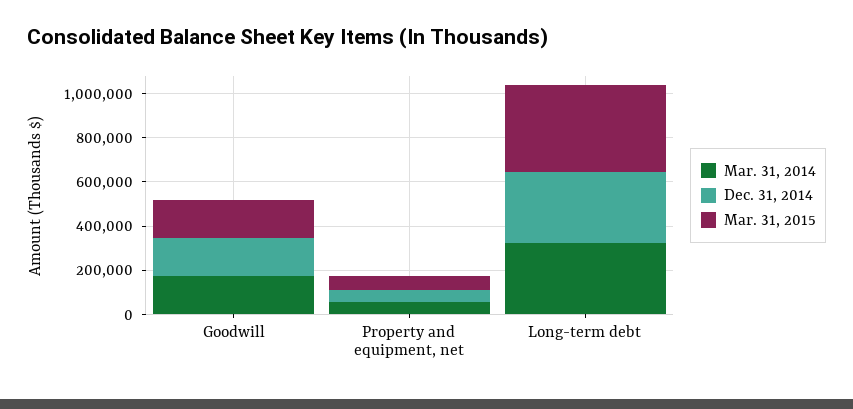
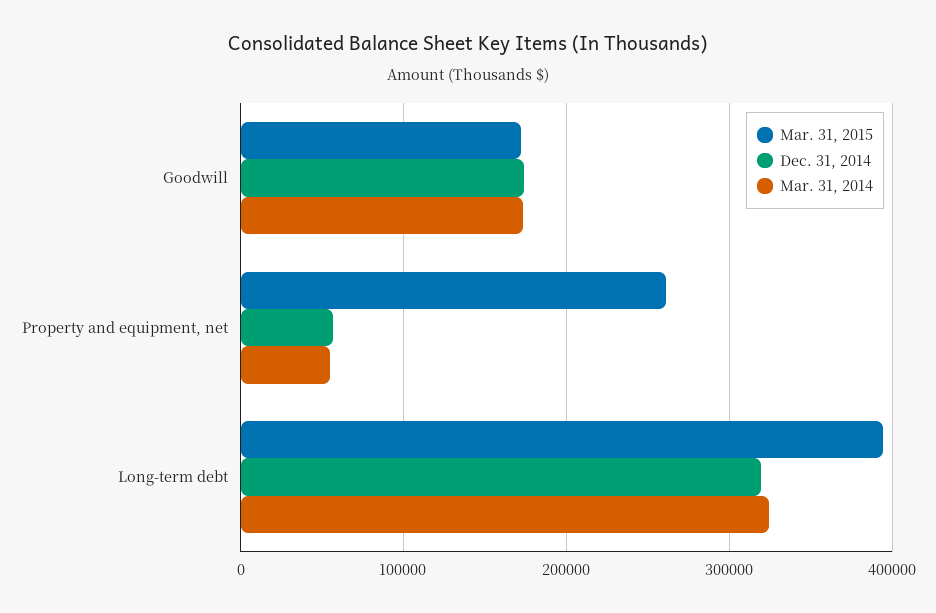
  {
    "Mar. 31, 2014": {
      "Goodwill": 170000,
      "Property and equipment, net": 60000,
      "Long-term debt": 320000
    },
    "Dec. 31, 2014": {
      "Goodwill": 170000,
      "Property and equipment, net": 60000,
      "Long-term debt": 320000
    },
    "Mar. 31, 2015": {
      "Goodwill": 170000,
-     "Property and equipment, net": 50000,
+     "Property and equipment, net": 260000,
      "Long-term debt": 390000
    }
  }

